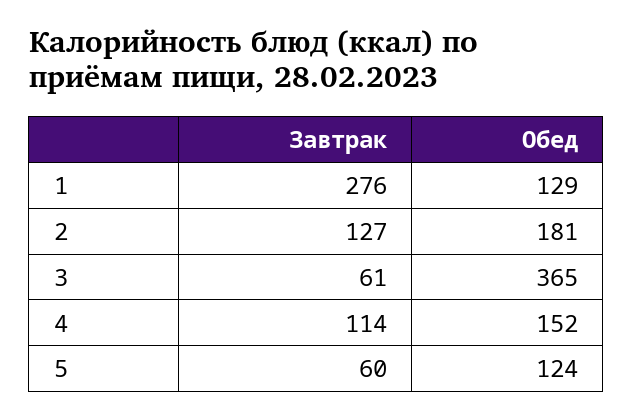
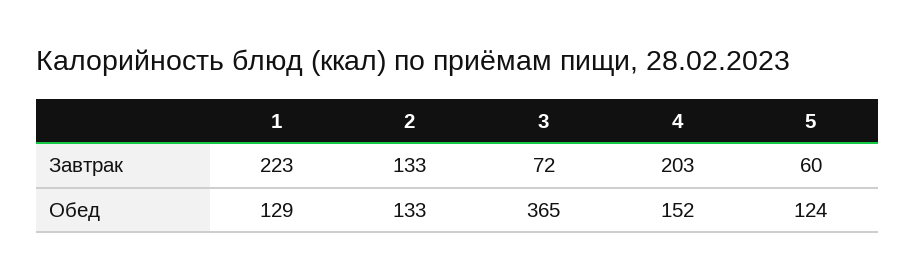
  {
    "Завтрак": {
-     "1": 276,
+     "1": 223,
-     "2": 127,
+     "2": 133,
-     "3": 61,
+     "3": 72,
-     "4": 114,
+     "4": 203,
      "5": 60
    },
    "Обед": {
      "1": 129,
-     "2": 181,
+     "2": 133,
      "3": 365,
      "4": 152,
      "5": 124
    }
  }

